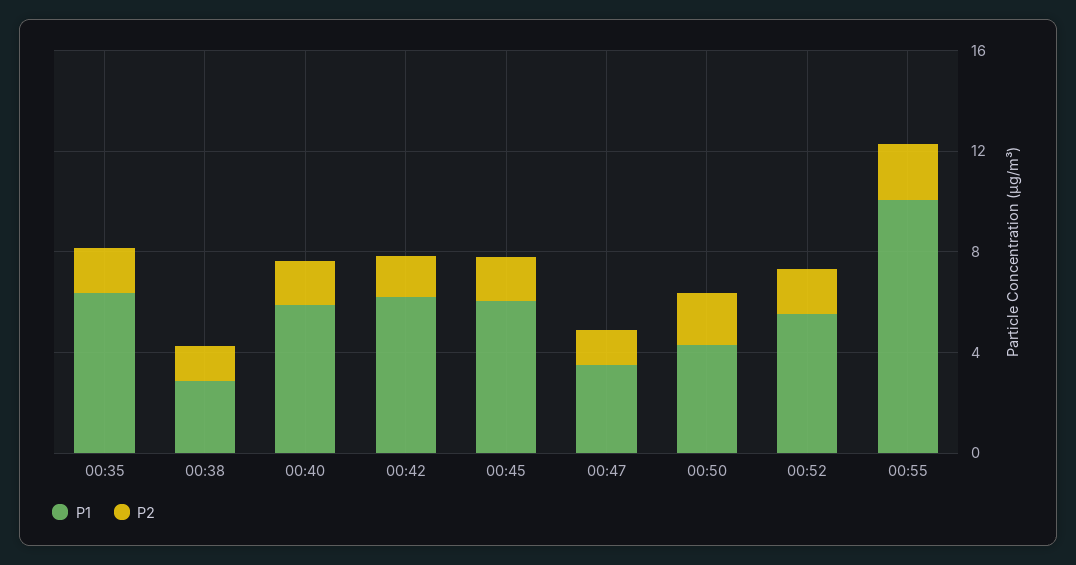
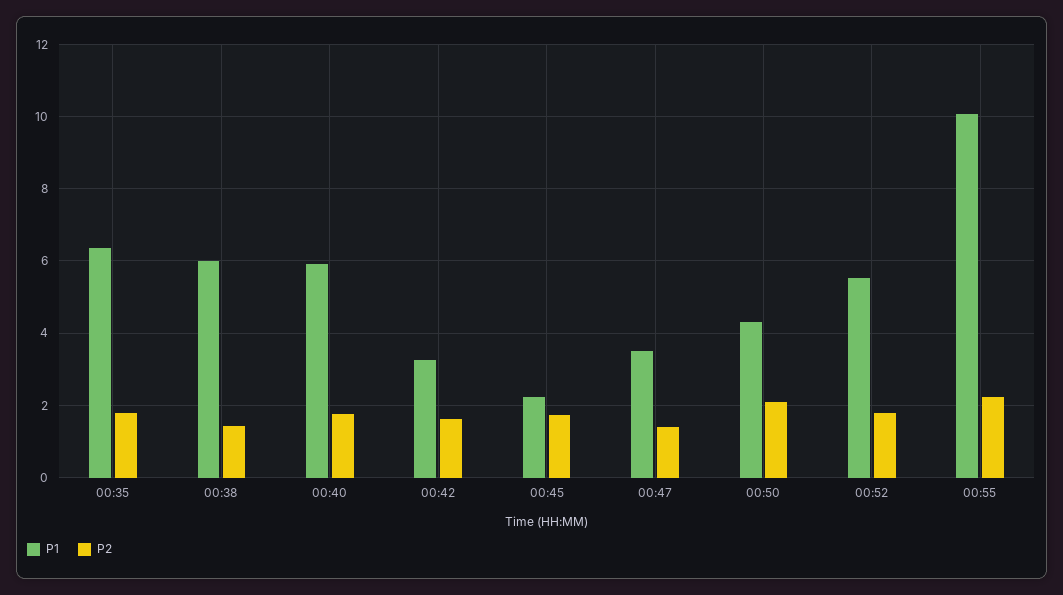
  {
    "P1": {
      "00:35": 6.4,
-     "00:38": 3,
+     "00:38": 6,
      "00:40": 6,
-     "00:42": 6,
+     "00:42": 3.2,
-     "00:45": 6,
+     "00:45": 2.2,
      "00:47": 3.6,
      "00:50": 4.4,
      "00:52": 5.6,
      "00:55": 10
    },
    "P2": {
      "00:35": 1.8,
      "00:38": 1.4,
      "00:40": 1.8,
      "00:42": 1.6,
      "00:45": 1.8,
      "00:47": 1.4,
      "00:50": 2,
      "00:52": 1.8,
      "00:55": 2.2
    }
  }

